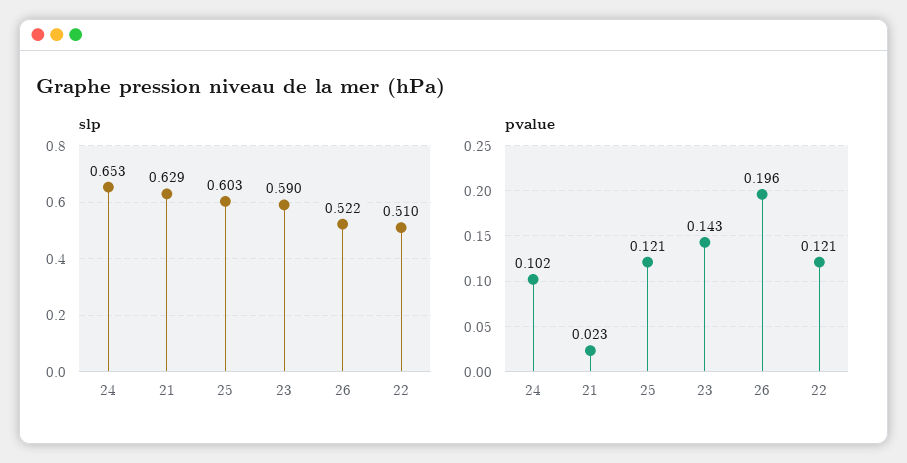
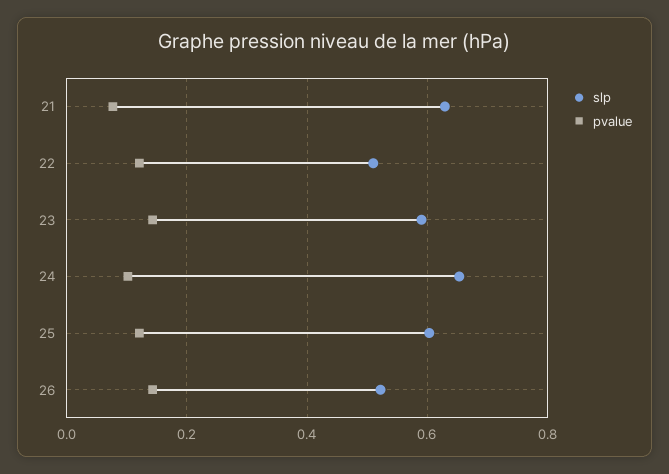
  {
    "slp": {
      "24": 0.653,
      "21": 0.629,
      "25": 0.603,
      "23": 0.59,
      "26": 0.522,
      "22": 0.51
    },
    "pvalue": {
      "24": 0.102,
-     "21": 0.023,
+     "21": 0.08,
      "25": 0.121,
      "23": 0.143,
-     "26": 0.196,
+     "26": 0.14,
      "22": 0.121
    }
  }

